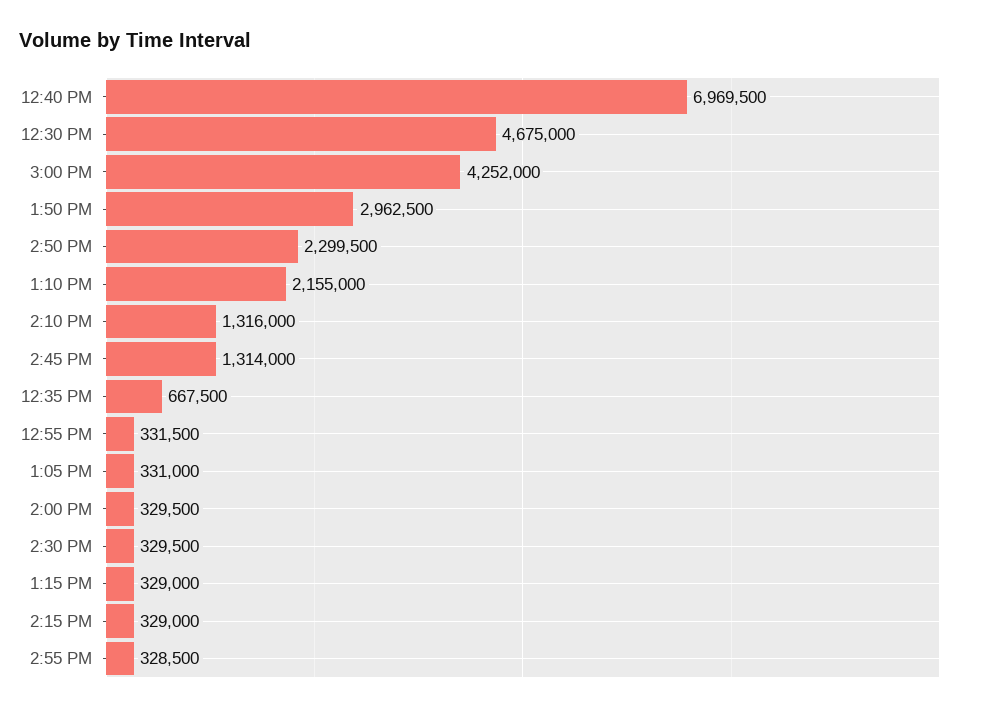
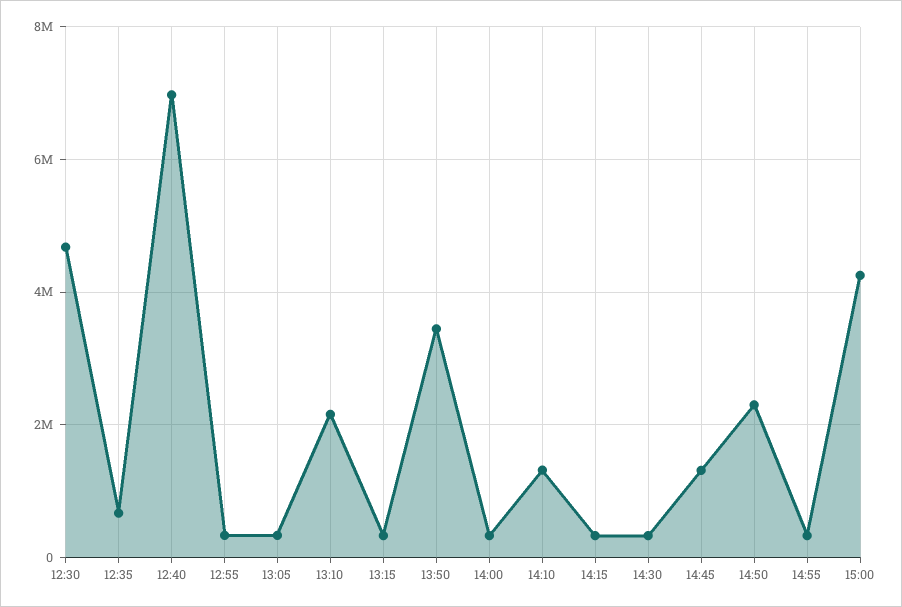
  {
    "12:40 PM": 6969500,
    "12:30 PM": 4675000,
    "3:00 PM": 4252000,
-   "1:50 PM": 2962500,
+   "1:50 PM": 3400000,
    "2:50 PM": 2299500,
    "1:10 PM": 2155000,
    "2:10 PM": 1316000,
    "2:45 PM": 1314000,
    "12:35 PM": 667500,
    "12:55 PM": 331500,
    "1:05 PM": 331000,
    "2:00 PM": 329500,
    "2:30 PM": 329500,
    "1:15 PM": 329000,
    "2:15 PM": 329000,
    "2:55 PM": 328500
  }

